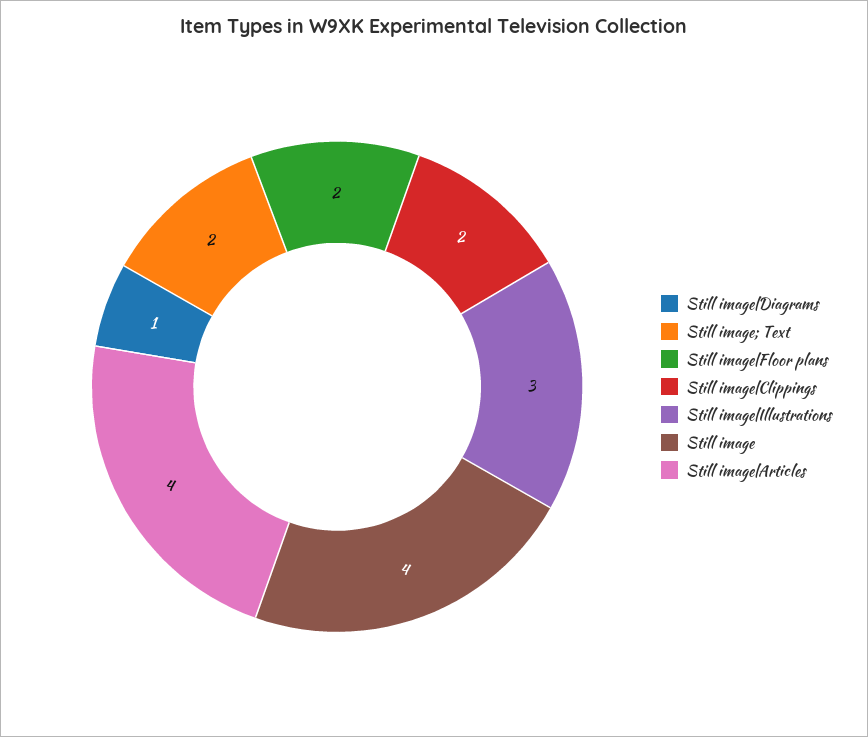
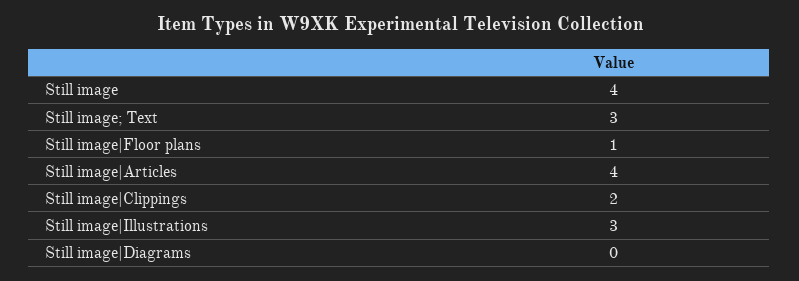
  {
-   "Still image|Diagrams": 1,
+   "Still image|Diagrams": 0,
-   "Still image; Text": 2,
+   "Still image; Text": 3,
-   "Still image|Floor plans": 2,
+   "Still image|Floor plans": 1,
    "Still image|Clippings": 2,
    "Still image|Illustrations": 3,
    "Still image": 4,
    "Still image|Articles": 4
  }

